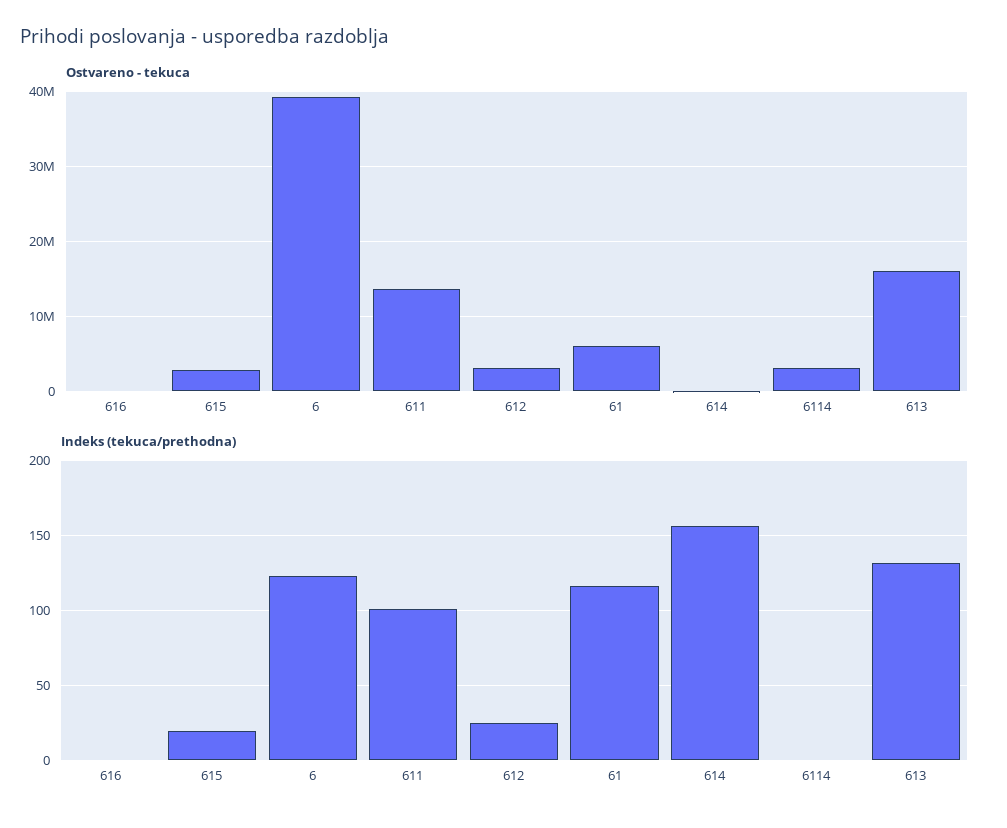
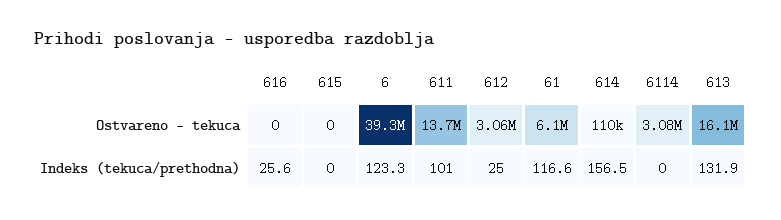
  {
    "Ostvareno - tekuca": {
      "616": 0,
-     "615": 3000000,
+     "615": 0,
      "6": 39300000,
      "611": 13700000,
      "612": 3060000,
      "61": 6100000,
      "614": 110000,
      "6114": 3080000,
      "613": 16100000
    },
    "Indeks (tekuca/prethodna)": {
-     "616": 0,
+     "616": 25.6,
-     "615": 20,
+     "615": 0,
      "6": 123.3,
      "611": 101,
      "612": 25,
      "61": 116.6,
      "614": 156.5,
      "6114": 0,
      "613": 131.9
    }
  }

